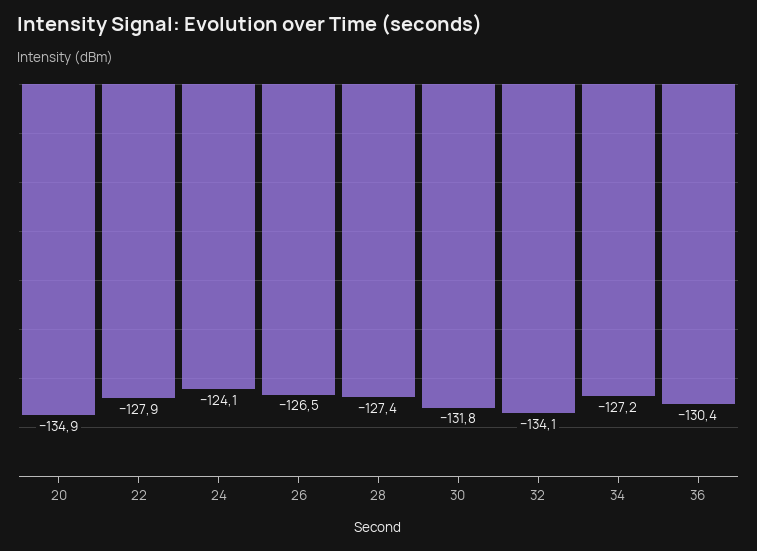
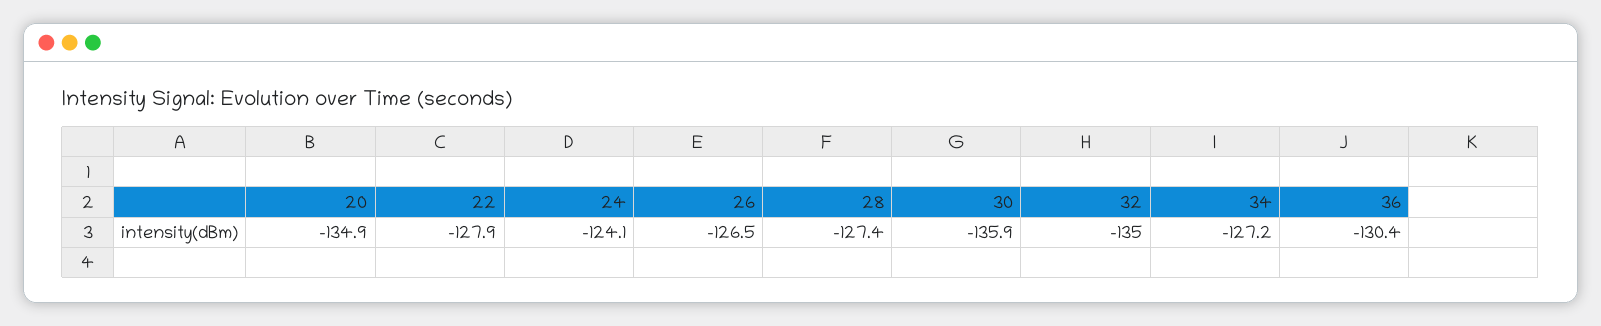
  {
    "20": -134.9,
    "22": -127.9,
    "24": -124.1,
    "26": -126.5,
    "28": -127.4,
-   "30": -131.8,
+   "30": -135.9,
-   "32": -134.1,
+   "32": -135,
    "34": -127.2,
    "36": -130.4
  }

